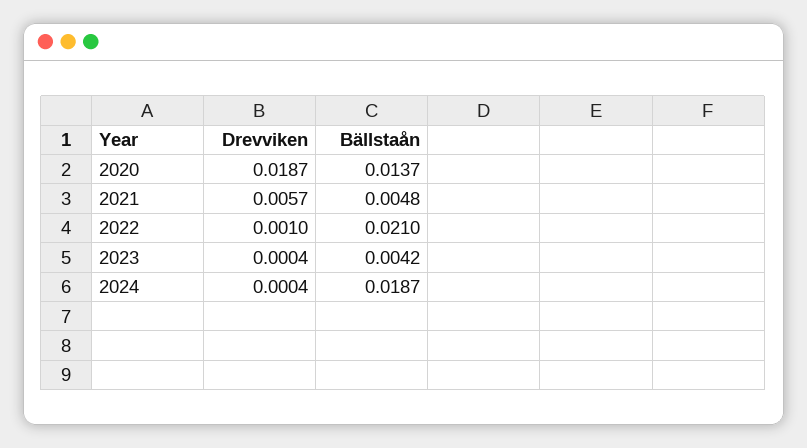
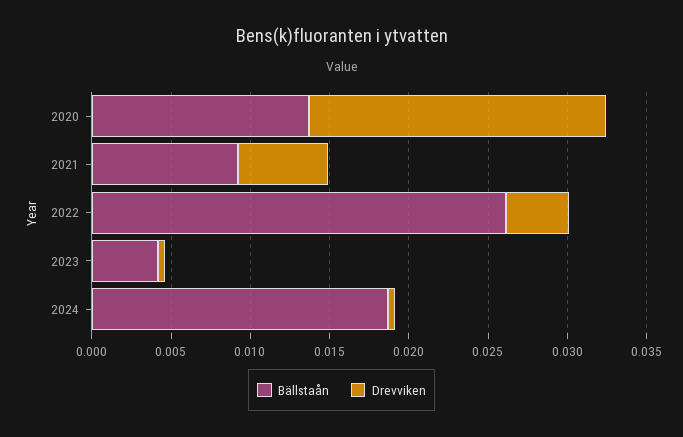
  {
    "Drevviken": {
      "2020": 0.0187,
      "2021": 0.0057,
-     "2022": 0.001,
+     "2022": 0.004,
      "2023": 0.0004,
      "2024": 0.0004
    },
    "Bällstaån": {
      "2020": 0.0137,
-     "2021": 0.0048,
+     "2021": 0.009,
-     "2022": 0.021,
+     "2022": 0.026,
      "2023": 0.0042,
      "2024": 0.0187
    }
  }

